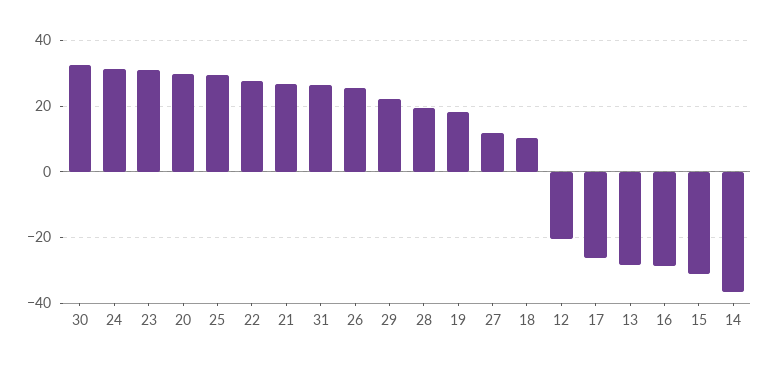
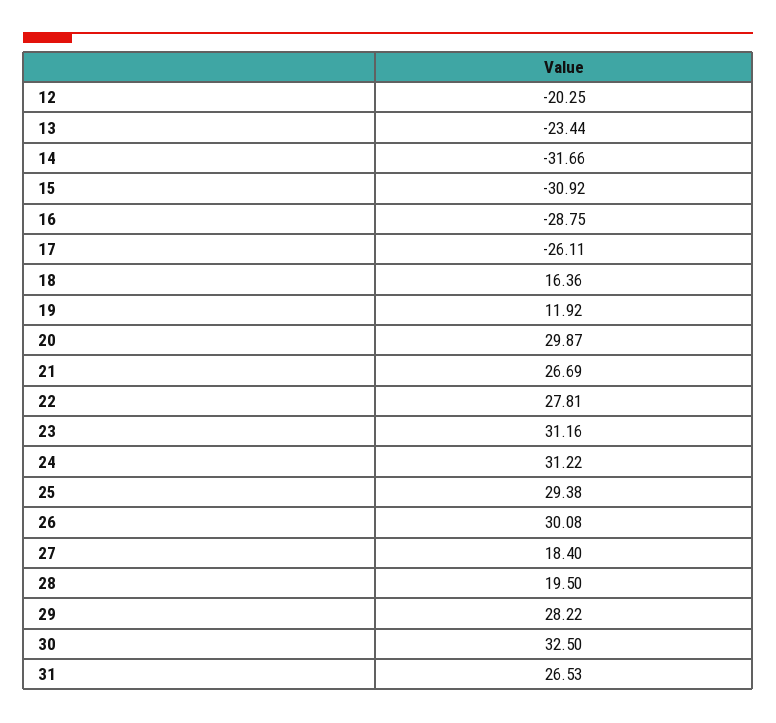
  {
    "30": 32.5,
    "24": 31.22,
    "23": 31.16,
    "20": 29.87,
    "25": 29.38,
    "22": 27.81,
    "21": 26.69,
    "31": 26.53,
-   "26": 26,
+   "26": 30.08,
-   "29": 22,
+   "29": 28.22,
    "28": 19.5,
-   "19": 18,
+   "19": 11.92,
-   "27": 12,
+   "27": 18.4,
-   "18": 10,
+   "18": 16.36,
    "12": -20.25,
    "17": -26.11,
-   "13": -28,
+   "13": -23.44,
    "16": -28.75,
    "15": -30.92,
-   "14": -36
+   "14": -31.66
  }

